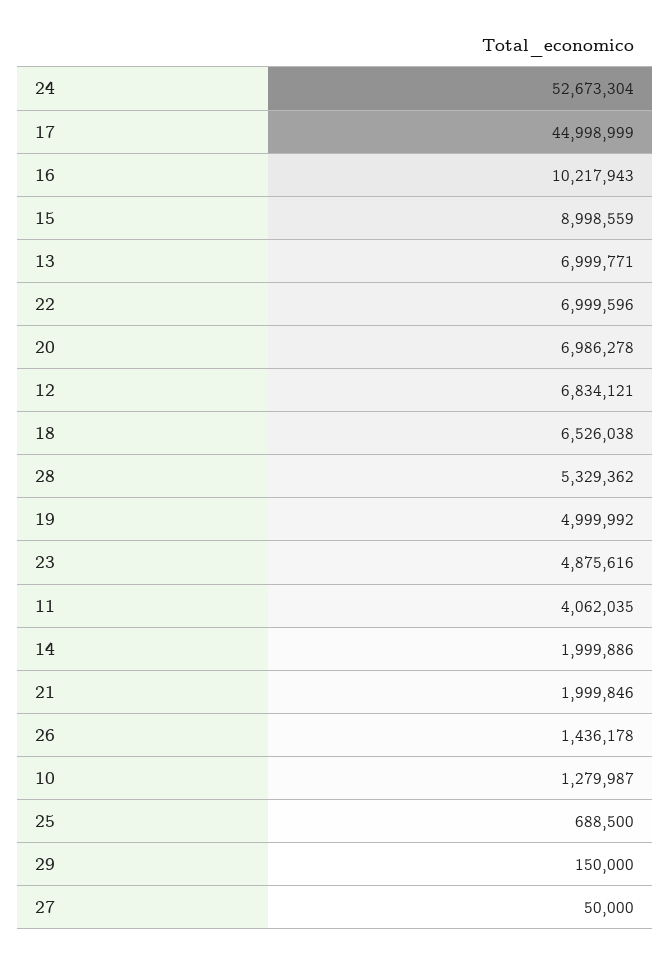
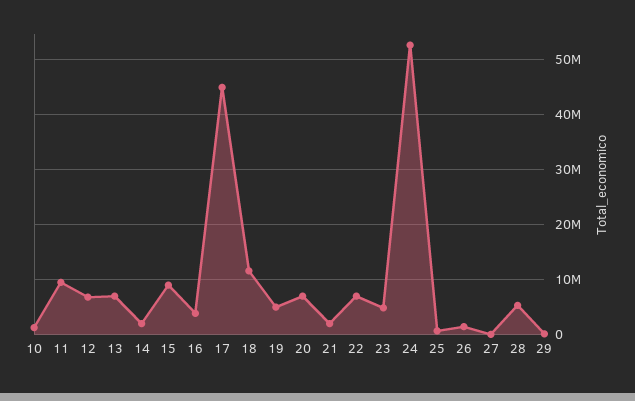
  {
    "24": 52673304,
    "17": 44998999,
-   "16": 10217943,
+   "16": 4000000,
    "15": 8998559,
    "13": 6999771,
    "22": 6999596,
    "20": 6986278,
    "12": 6834121,
-   "18": 6526038,
+   "18": 12000000,
    "28": 5329362,
    "19": 4999992,
    "23": 4875616,
-   "11": 4062035,
+   "11": 10000000,
    "14": 1999886,
    "21": 1999846,
    "26": 1436178,
    "10": 1279987,
    "25": 688500,
    "29": 150000,
    "27": 50000
  }

